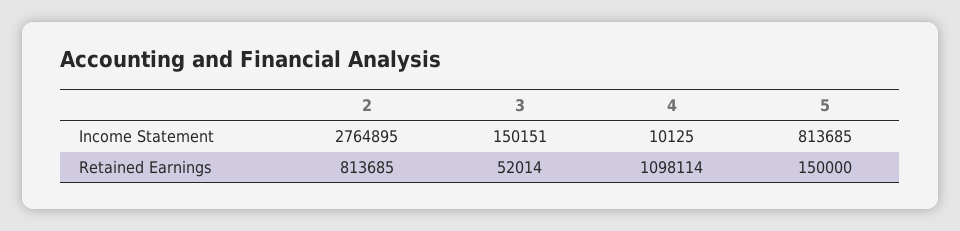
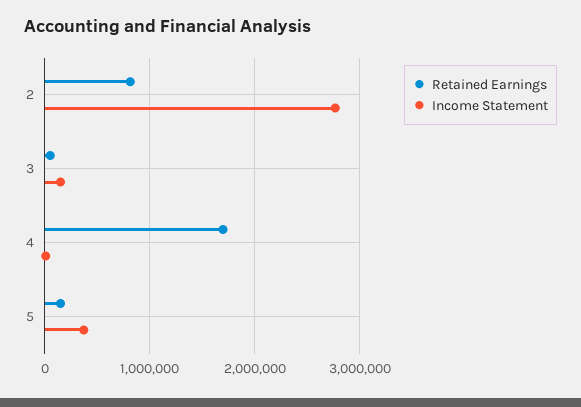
  {
    "Income Statement": {
      "2": 2764895,
      "3": 150151,
      "4": 10125,
-     "5": 813685
+     "5": 400000
    },
    "Retained Earnings": {
      "2": 813685,
      "3": 52014,
-     "4": 1098114,
+     "4": 1700000,
      "5": 150000
    }
  }

